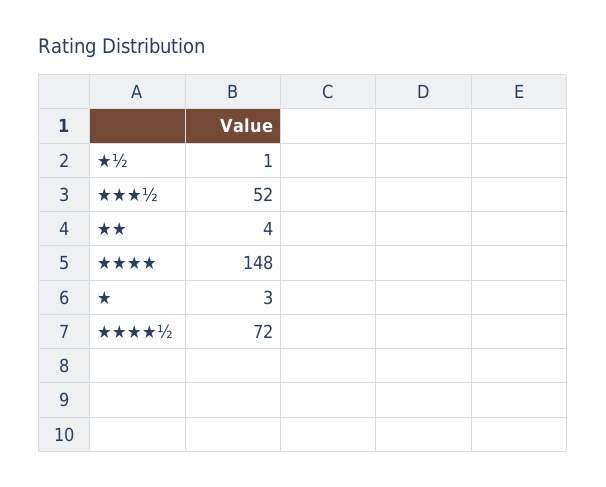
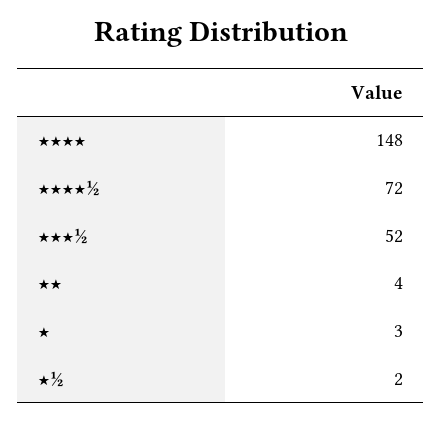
  {
-   "★½": 1,
+   "★½": 2,
    "★★★½": 52,
    "★★": 4,
    "★★★★": 148,
    "★": 3,
    "★★★★½": 72
  }

